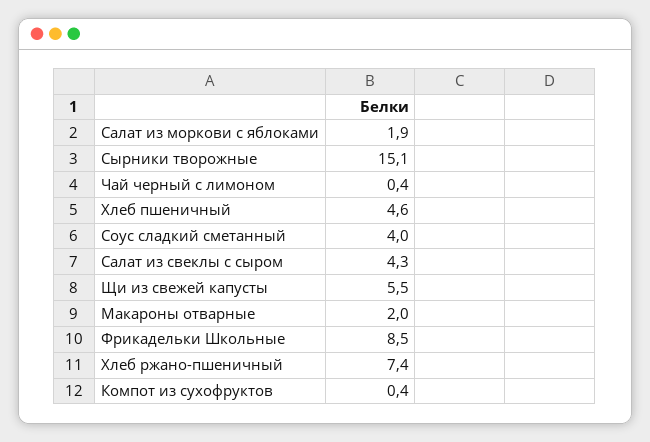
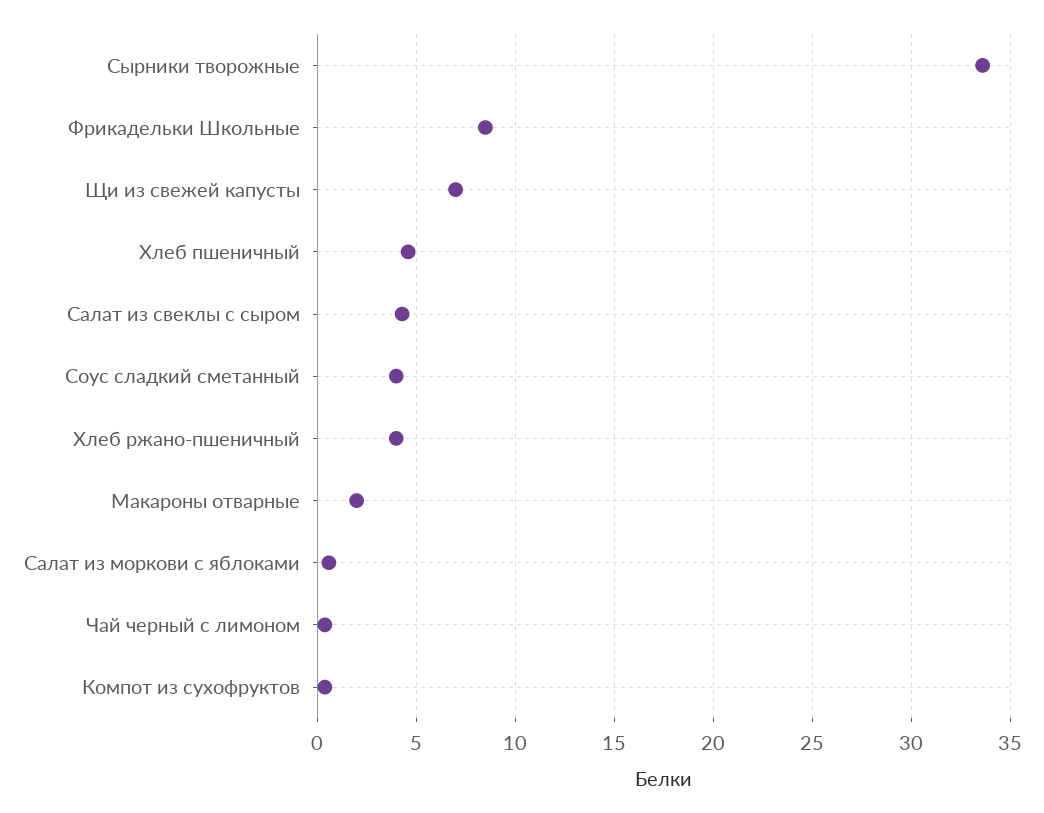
  {
-   "Салат из моркови с яблоками": 1.9,
+   "Салат из моркови с яблоками": 0.5,
-   "Сырники творожные": 15.1,
+   "Сырники творожные": 33.5,
    "Чай черный с лимоном": 0.4,
    "Хлеб пшеничный": 4.6,
    "Соус сладкий сметанный": 4,
    "Салат из свеклы с сыром": 4.3,
-   "Щи из свежей капусты": 5.5,
+   "Щи из свежей капусты": 7,
    "Макароны отварные": 2,
    "Фрикадельки Школьные": 8.5,
-   "Хлеб ржано-пшеничный": 7.4,
+   "Хлеб ржано-пшеничный": 4,
    "Компот из сухофруктов": 0.4
  }

